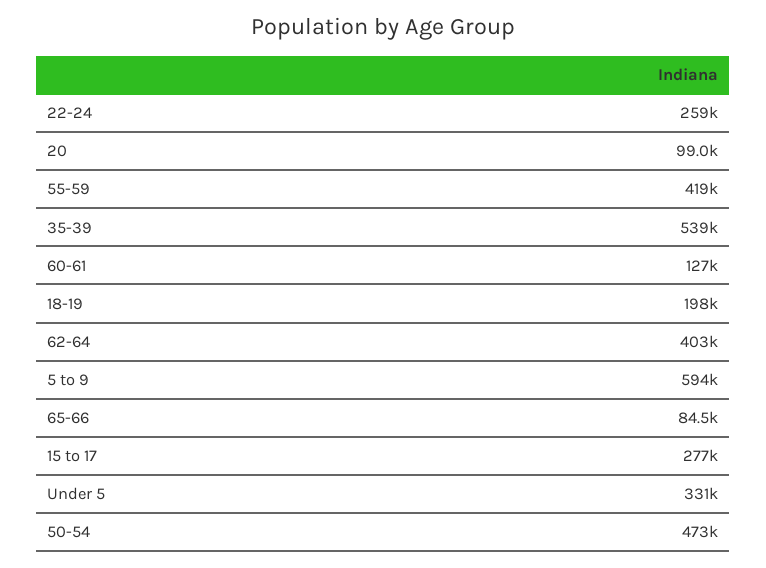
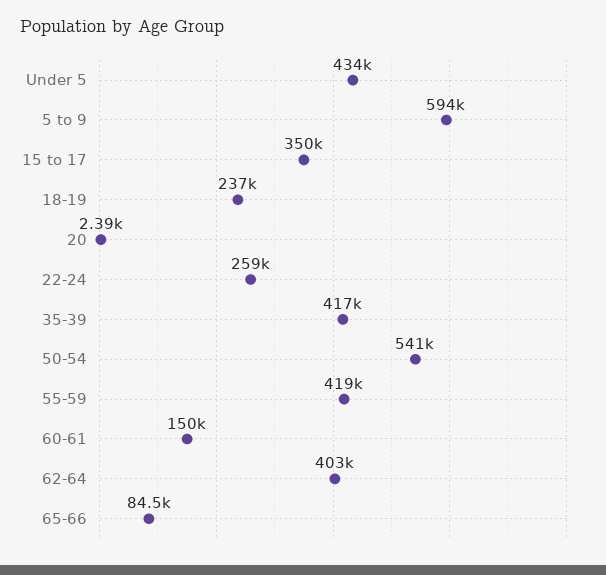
  {
    "22-24": 259000,
-   "20": 99000,
+   "20": 2390,
    "55-59": 419000,
-   "35-39": 539000,
+   "35-39": 417000,
-   "60-61": 127000,
+   "60-61": 150000,
-   "18-19": 198000,
+   "18-19": 237000,
    "62-64": 403000,
    "5 to 9": 594000,
    "65-66": 84500,
-   "15 to 17": 277000,
+   "15 to 17": 350000,
-   "Under 5": 331000,
+   "Under 5": 434000,
-   "50-54": 473000
+   "50-54": 541000
  }

